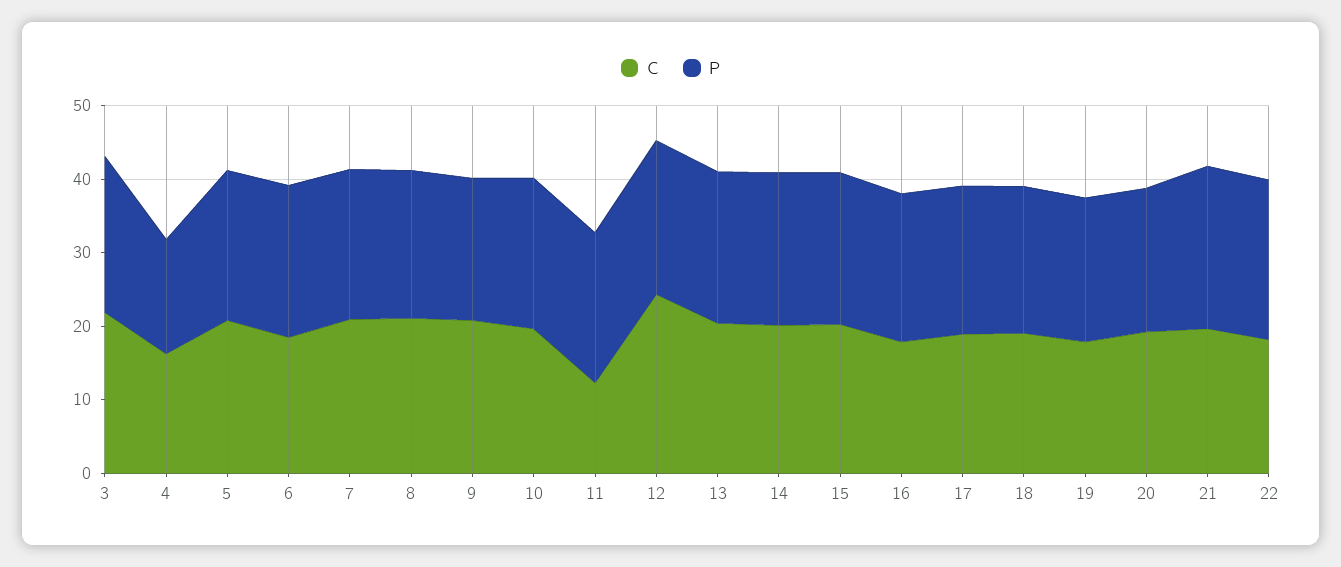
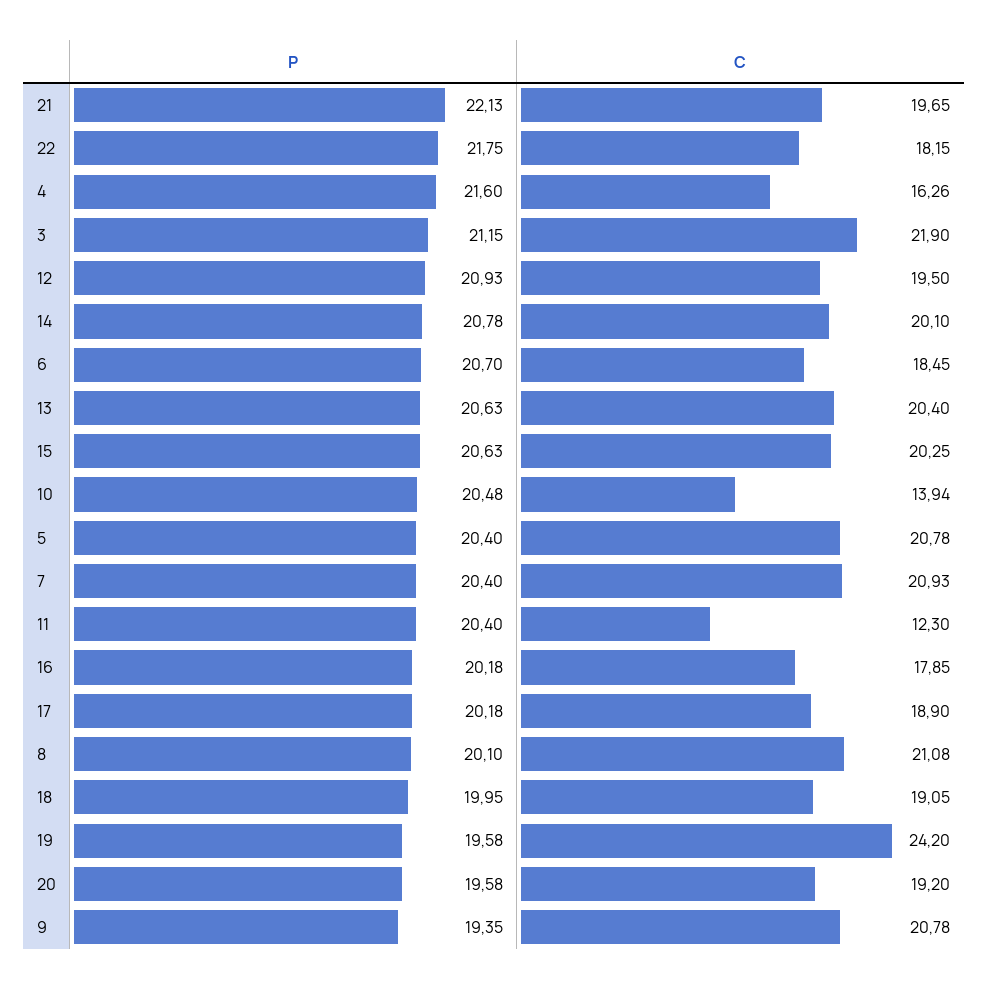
  {
    "C": {
      "3": 21.9,
      "4": 16.26,
      "5": 20.78,
      "6": 18.45,
      "7": 20.93,
      "8": 21.08,
      "9": 20.78,
-     "10": 20,
+     "10": 13.94,
      "11": 12.3,
-     "12": 24,
+     "12": 19.5,
      "13": 20.4,
      "14": 20.1,
      "15": 20.25,
      "16": 17.85,
      "17": 18.9,
      "18": 19.05,
-     "19": 18,
+     "19": 24.2,
      "20": 19.2,
      "21": 19.65,
      "22": 18.15
    },
    "P": {
      "3": 21.15,
-     "4": 16,
+     "4": 21.6,
      "5": 20.4,
      "6": 20.7,
      "7": 20.4,
      "8": 20.1,
      "9": 19.35,
      "10": 20.48,
      "11": 20.4,
      "12": 20.93,
      "13": 20.63,
      "14": 20.78,
      "15": 20.63,
      "16": 20.18,
      "17": 20.18,
      "18": 19.95,
      "19": 19.58,
      "20": 19.58,
      "21": 22.13,
      "22": 21.75
    }
  }

